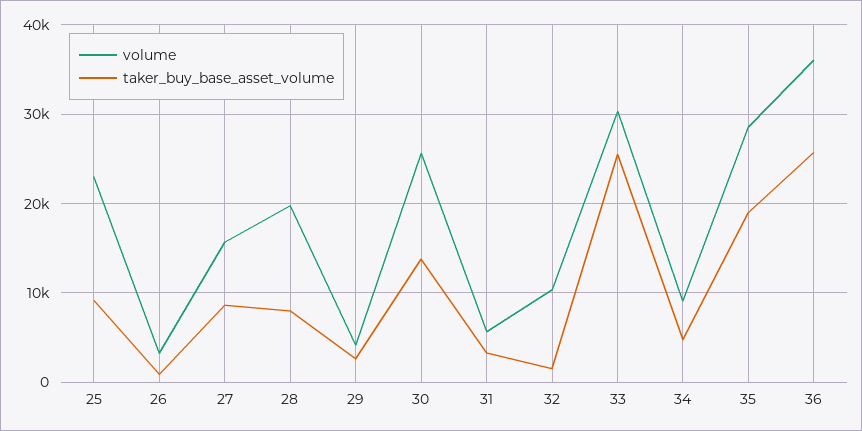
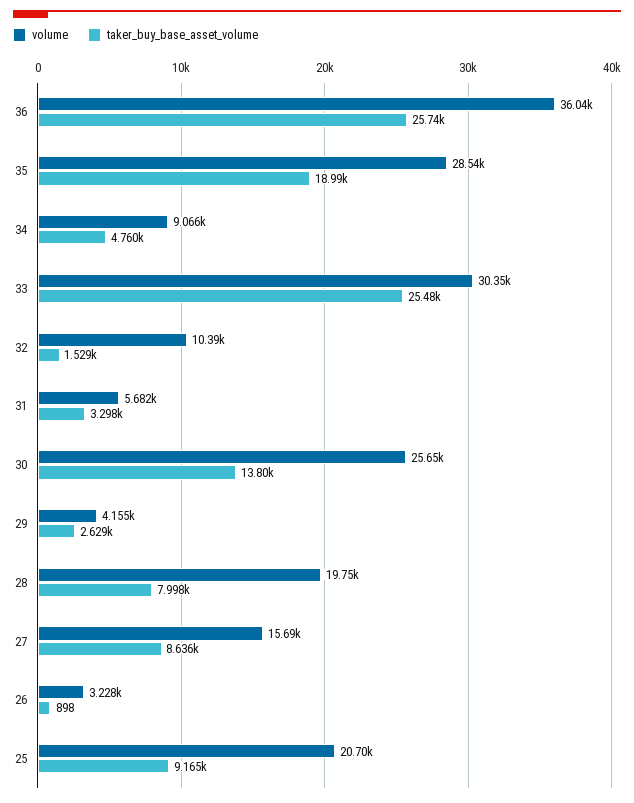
  {
    "volume": {
-     "25": 23000,
+     "25": 20700,
      "26": 3228,
      "27": 15690,
      "28": 19750,
      "29": 4155,
      "30": 25650,
      "31": 5682,
      "32": 10390,
      "33": 30350,
      "34": 9066,
      "35": 28540,
      "36": 36040
    },
    "taker_buy_base_asset_volume": {
      "25": 9165,
      "26": 898,
      "27": 8636,
      "28": 7998,
      "29": 2629,
      "30": 13800,
      "31": 3298,
      "32": 1529,
      "33": 25480,
      "34": 4760,
      "35": 18990,
      "36": 25740
    }
  }

